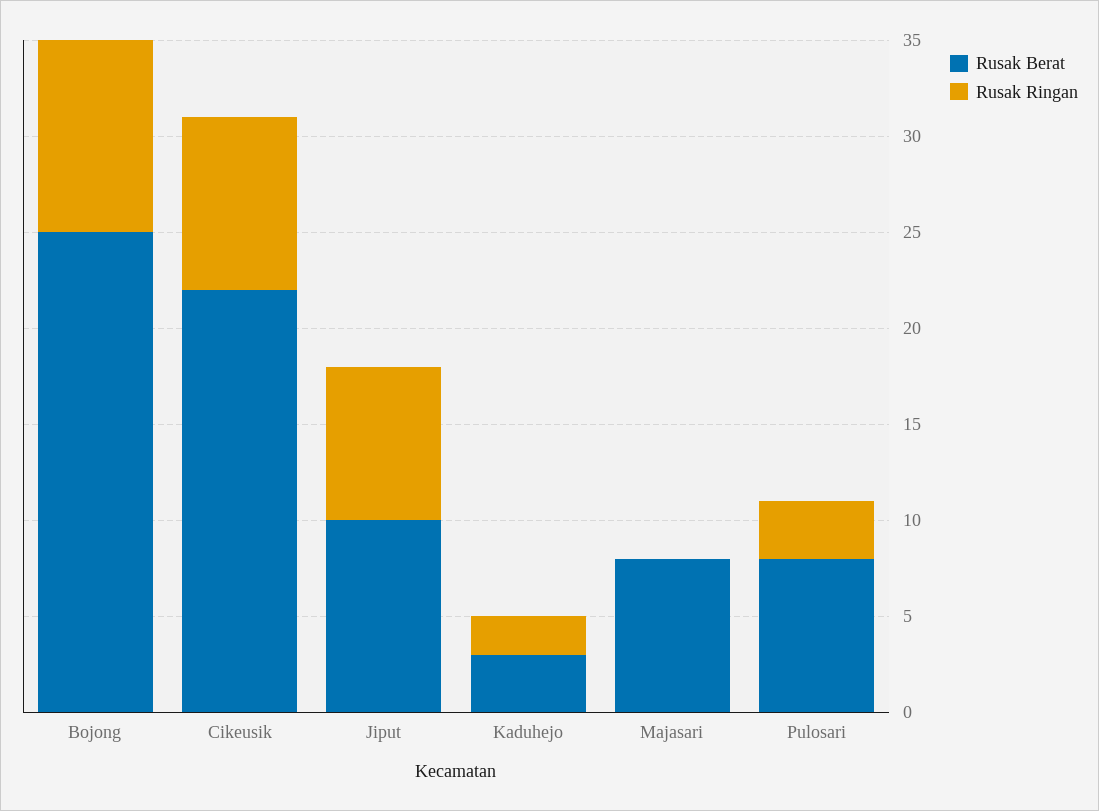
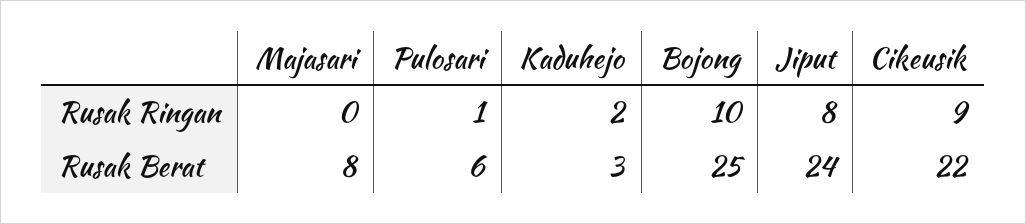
  {
    "Rusak Berat": {
      "Bojong": 25,
      "Cikeusik": 22,
-     "Jiput": 10,
+     "Jiput": 24,
      "Kaduhejo": 3,
      "Majasari": 8,
-     "Pulosari": 8
+     "Pulosari": 6
    },
    "Rusak Ringan": {
      "Bojong": 10,
      "Cikeusik": 9,
      "Jiput": 8,
      "Kaduhejo": 2,
      "Majasari": 0,
-     "Pulosari": 3
+     "Pulosari": 1
    }
  }

